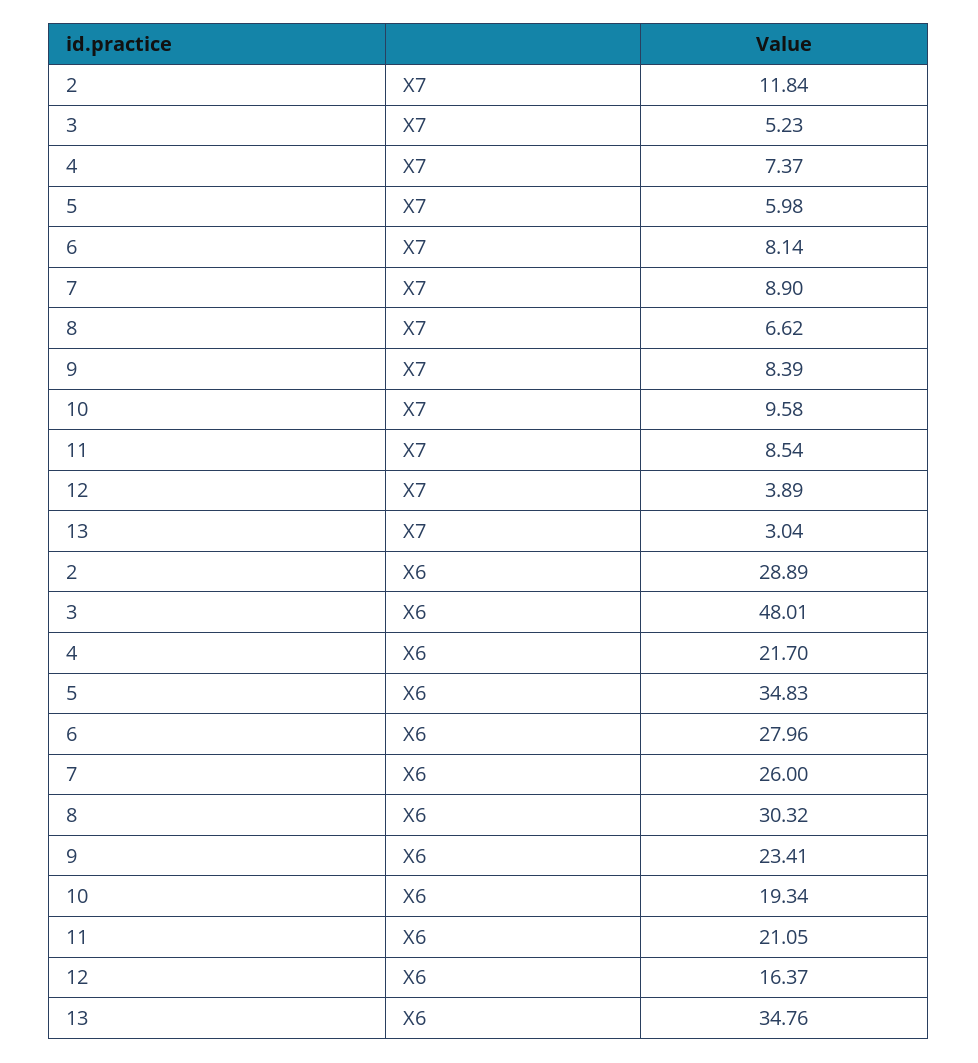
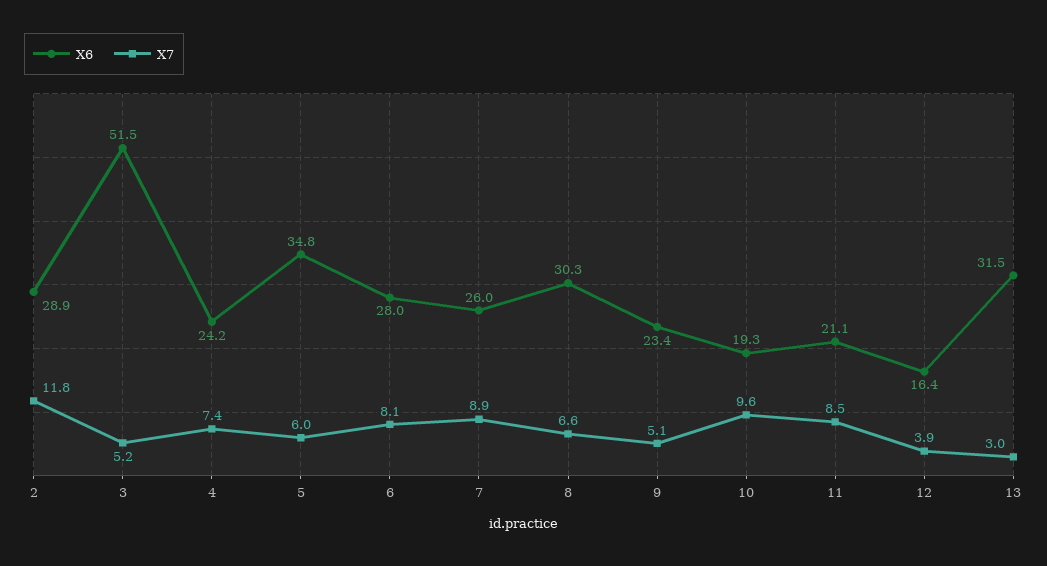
  {
    "X7": {
      "2": 11.84,
      "3": 5.23,
      "4": 7.37,
      "5": 5.98,
      "6": 8.14,
      "7": 8.9,
      "8": 6.62,
-     "9": 8.39,
+     "9": 5.1,
      "10": 9.58,
      "11": 8.54,
      "12": 3.89,
      "13": 3.04
    },
    "X6": {
      "2": 28.89,
-     "3": 48.01,
+     "3": 51.5,
-     "4": 21.7,
+     "4": 24.2,
      "5": 34.83,
      "6": 27.96,
      "7": 26,
      "8": 30.32,
      "9": 23.41,
      "10": 19.34,
      "11": 21.05,
      "12": 16.37,
-     "13": 34.76
+     "13": 31.5
    }
  }

